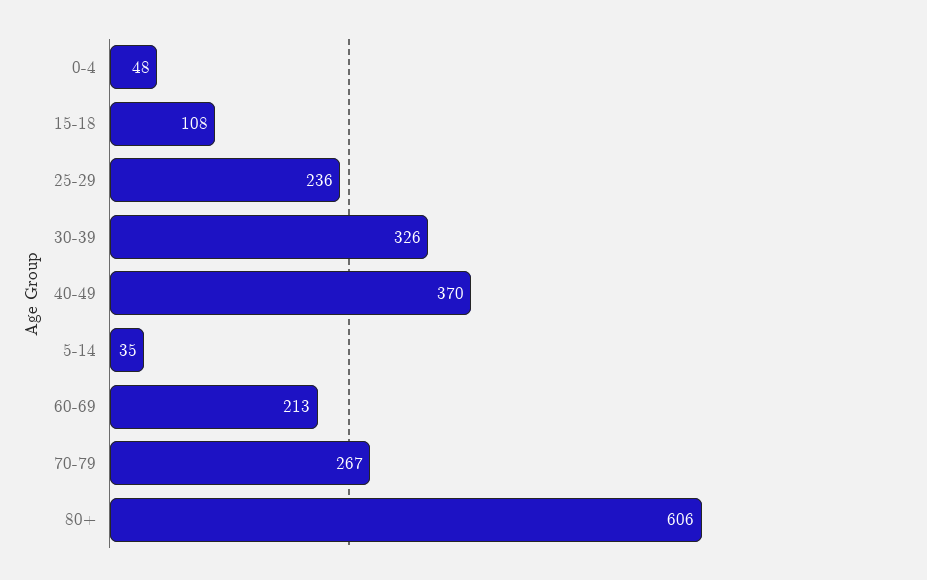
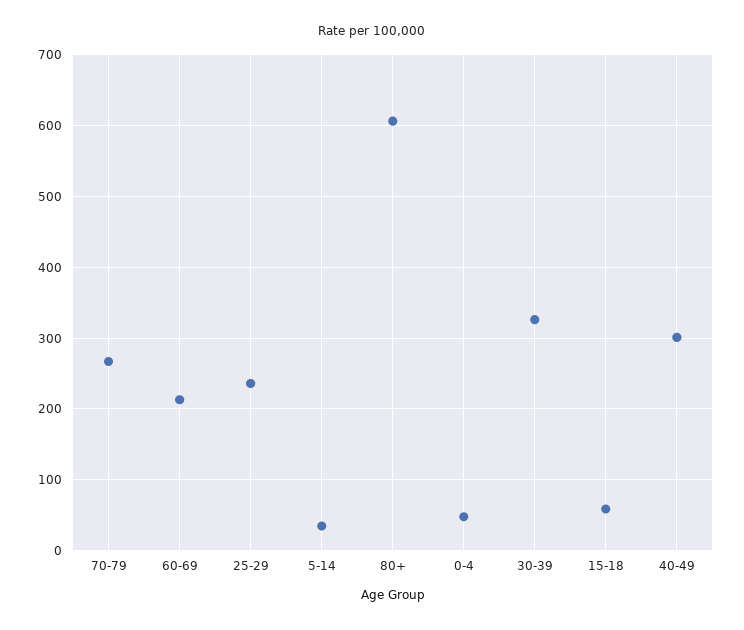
  {
    "0-4": 48,
-   "15-18": 108,
+   "15-18": 60,
    "25-29": 236,
    "30-39": 326,
-   "40-49": 370,
+   "40-49": 300,
    "5-14": 35,
    "60-69": 213,
    "70-79": 267,
    "80+": 606
  }

